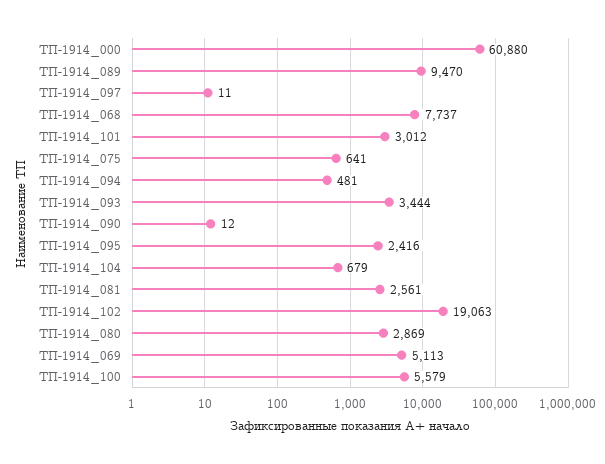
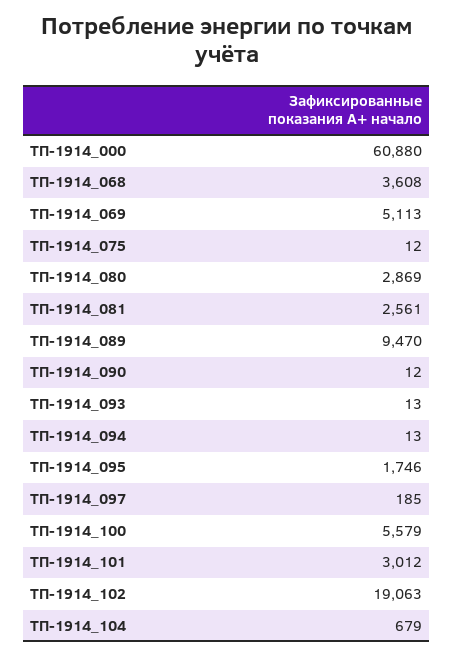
  {
    "ТП-1914_000": 60880,
    "ТП-1914_089": 9470,
-   "ТП-1914_097": 11,
+   "ТП-1914_097": 185,
-   "ТП-1914_068": 7737,
+   "ТП-1914_068": 3608,
    "ТП-1914_101": 3012,
-   "ТП-1914_075": 641,
+   "ТП-1914_075": 12,
-   "ТП-1914_094": 481,
+   "ТП-1914_094": 13,
-   "ТП-1914_093": 3444,
+   "ТП-1914_093": 13,
    "ТП-1914_090": 12,
-   "ТП-1914_095": 2416,
+   "ТП-1914_095": 1746,
    "ТП-1914_104": 679,
    "ТП-1914_081": 2561,
    "ТП-1914_102": 19063,
    "ТП-1914_080": 2869,
    "ТП-1914_069": 5113,
    "ТП-1914_100": 5579
  }

